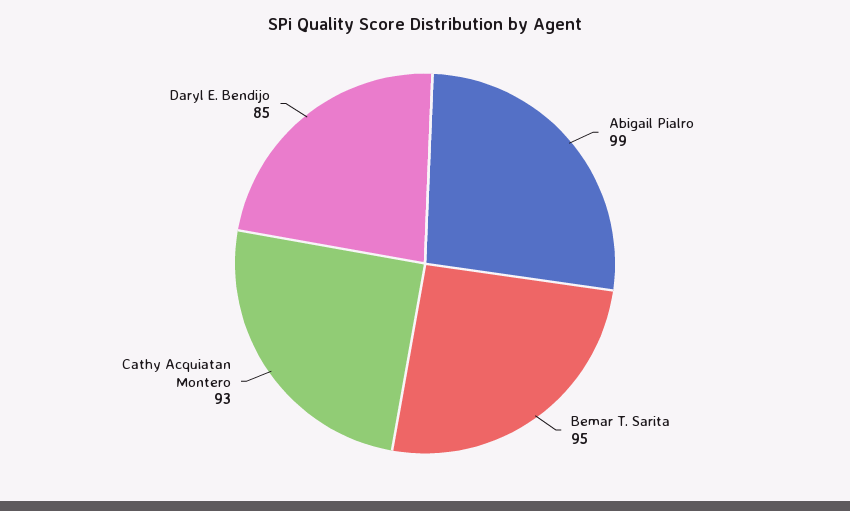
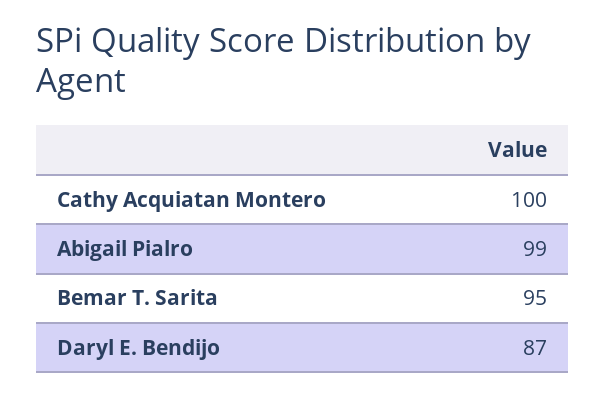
  {
    "Abigail Pialro": 99,
    "Bemar T. Sarita": 95,
-   "Cathy Acquiatan Montero": 93,
+   "Cathy Acquiatan Montero": 100,
-   "Daryl E. Bendijo": 85
+   "Daryl E. Bendijo": 87
  }

